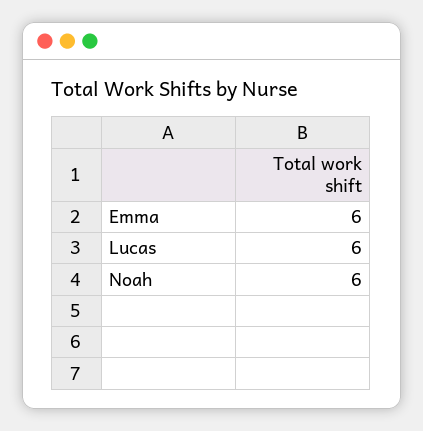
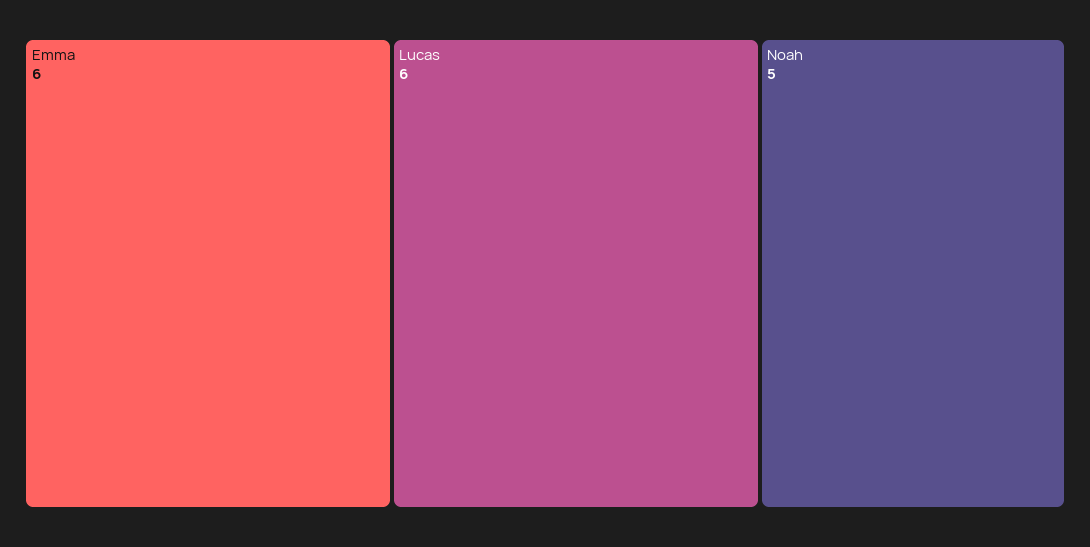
  {
    "Emma": 6,
    "Lucas": 6,
-   "Noah": 6
+   "Noah": 5
  }

